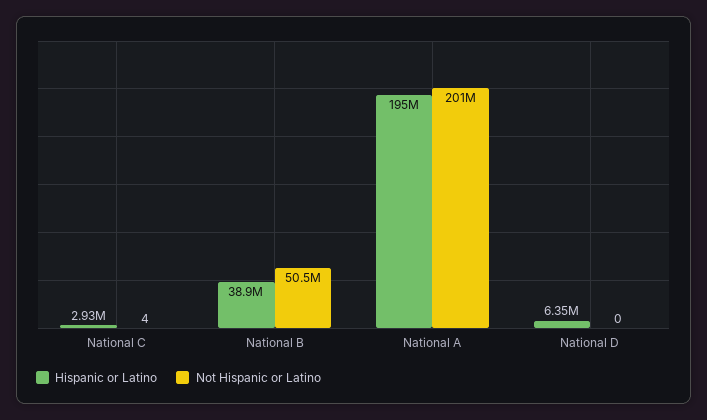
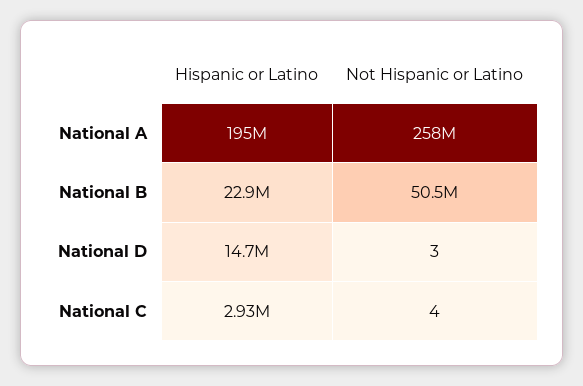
  {
    "Hispanic or Latino": {
      "National C": 2930000,
-     "National B": 38900000,
+     "National B": 22900000,
      "National A": 195000000,
-     "National D": 6350000
+     "National D": 14700000
    },
    "Not Hispanic or Latino": {
      "National C": 4,
      "National B": 50500000,
-     "National A": 201000000,
+     "National A": 258000000,
-     "National D": 0
+     "National D": 3
    }
  }

